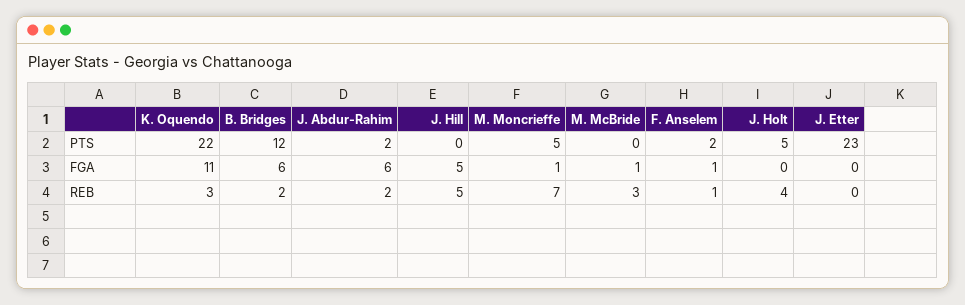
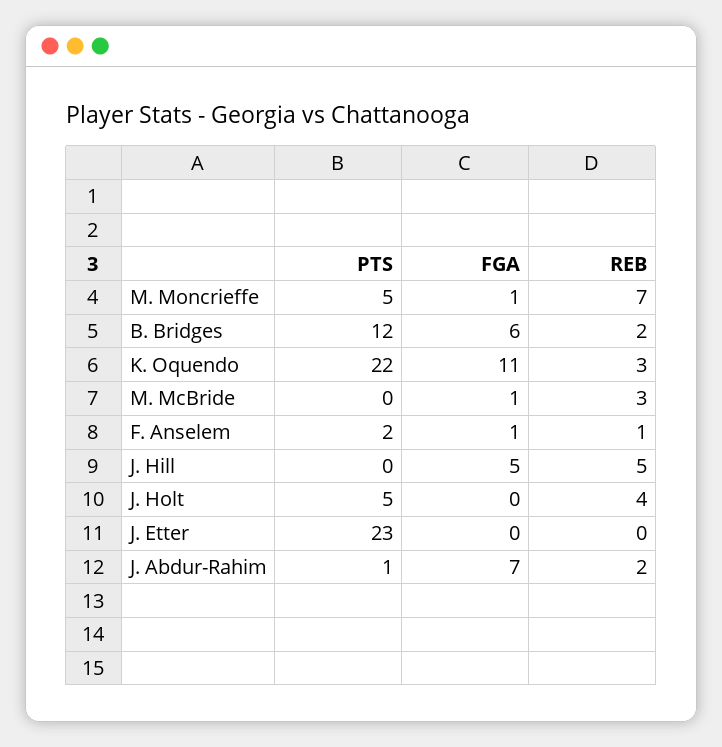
  {
    "K. Oquendo": {
      "PTS": 22,
      "FGA": 11,
      "REB": 3
    },
    "B. Bridges": {
      "PTS": 12,
      "FGA": 6,
      "REB": 2
    },
    "J. Abdur-Rahim": {
-     "PTS": 2,
+     "PTS": 1,
-     "FGA": 6,
+     "FGA": 7,
      "REB": 2
    },
    "J. Hill": {
      "PTS": 0,
      "FGA": 5,
      "REB": 5
    },
    "M. Moncrieffe": {
      "PTS": 5,
      "FGA": 1,
      "REB": 7
    },
    "M. McBride": {
      "PTS": 0,
      "FGA": 1,
      "REB": 3
    },
    "F. Anselem": {
      "PTS": 2,
      "FGA": 1,
      "REB": 1
    },
    "J. Holt": {
      "PTS": 5,
      "FGA": 0,
      "REB": 4
    },
    "J. Etter": {
      "PTS": 23,
      "FGA": 0,
      "REB": 0
    }
  }

